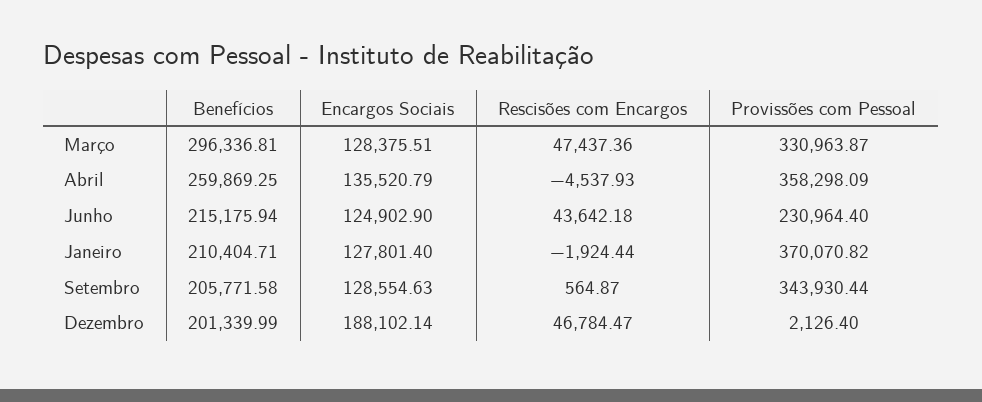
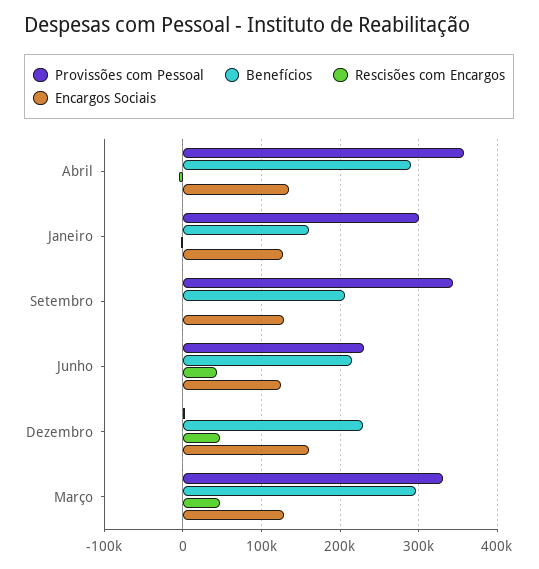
  {
    "Benefícios": {
      "Março": 296336.81,
-     "Abril": 259869.25,
+     "Abril": 290000,
      "Junho": 215175.94,
-     "Janeiro": 210404.71,
+     "Janeiro": 160000,
      "Setembro": 205771.58,
-     "Dezembro": 201339.99
+     "Dezembro": 230000
    },
    "Encargos Sociais": {
      "Março": 128375.51,
      "Abril": 135520.79,
      "Junho": 124902.9,
      "Janeiro": 127801.4,
      "Setembro": 128554.63,
-     "Dezembro": 188102.14
+     "Dezembro": 160000
    },
    "Rescisões com Encargos": {
      "Março": 47437.36,
      "Abril": -4537.93,
      "Junho": 43642.18,
      "Janeiro": -1924.44,
      "Setembro": 564.87,
      "Dezembro": 46784.47
    },
    "Provissões com Pessoal": {
      "Março": 330963.87,
      "Abril": 358298.09,
      "Junho": 230964.4,
-     "Janeiro": 370070.82,
+     "Janeiro": 300000,
      "Setembro": 343930.44,
      "Dezembro": 2126.4
    }
  }

